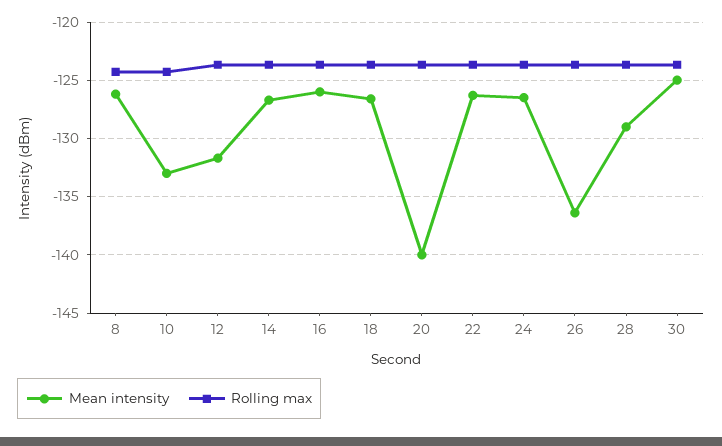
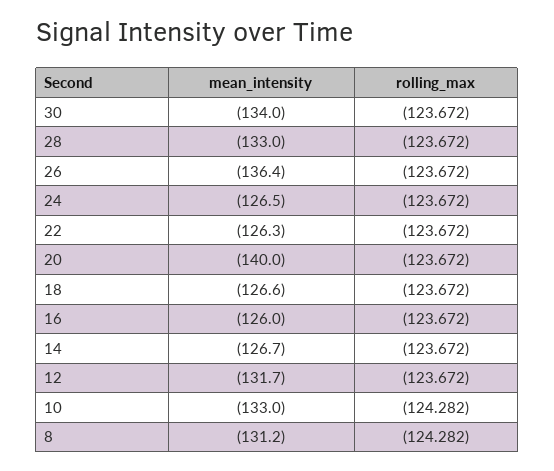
  {
    "Mean intensity": {
-     "8": -126,
+     "8": -131.2,
      "10": -133,
      "12": -131.7,
      "14": -126.7,
      "16": -126,
      "18": -126.6,
      "20": -140,
      "22": -126.3,
      "24": -126.5,
      "26": -136.4,
-     "28": -129,
+     "28": -133,
-     "30": -125
+     "30": -134
    },
    "Rolling max": {
      "8": -124.282,
      "10": -124.282,
      "12": -123.672,
      "14": -123.672,
      "16": -123.672,
      "18": -123.672,
      "20": -123.672,
      "22": -123.672,
      "24": -123.672,
      "26": -123.672,
      "28": -123.672,
      "30": -123.672
    }
  }

